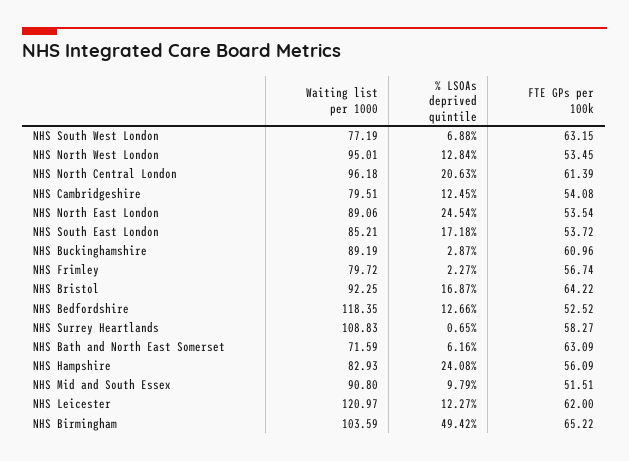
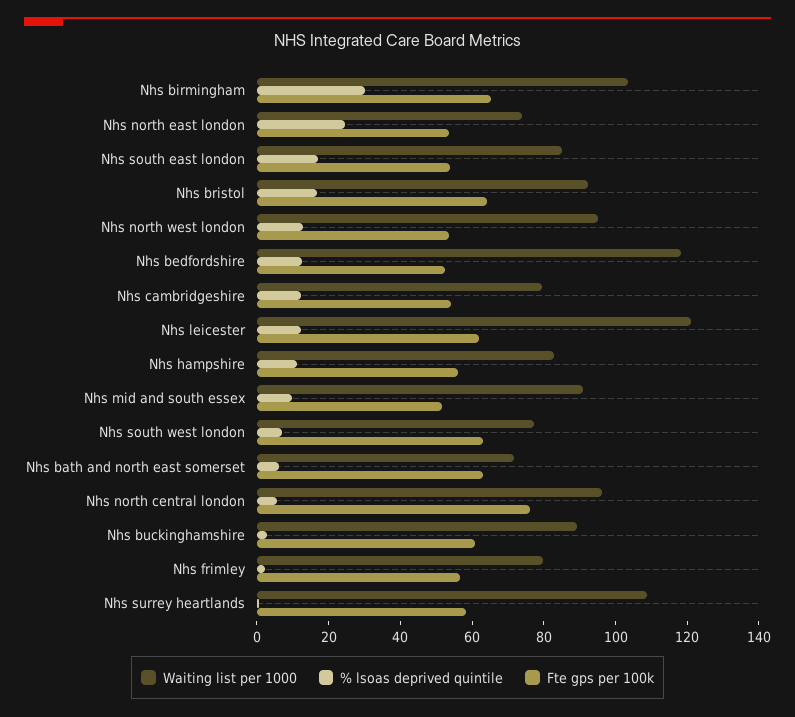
  {
    "Waiting list per 1000": {
      "NHS South West London": 77.19,
      "NHS North West London": 95.01,
      "NHS North Central London": 96.18,
      "NHS Cambridgeshire": 79.51,
-     "NHS North East London": 89.06,
+     "NHS North East London": 75,
      "NHS South East London": 85.21,
      "NHS Buckinghamshire": 89.19,
      "NHS Frimley": 79.72,
      "NHS Bristol": 92.25,
      "NHS Bedfordshire": 118.35,
      "NHS Surrey Heartlands": 108.83,
      "NHS Bath and North East Somerset": 71.59,
      "NHS Hampshire": 82.93,
      "NHS Mid and South Essex": 90.8,
      "NHS Leicester": 120.97,
      "NHS Birmingham": 103.59
    },
    "% LSOAs deprived quintile": {
      "NHS South West London": 6.88,
      "NHS North West London": 12.84,
-     "NHS North Central London": 20.63,
+     "NHS North Central London": 5,
      "NHS Cambridgeshire": 12.45,
      "NHS North East London": 24.54,
      "NHS South East London": 17.18,
      "NHS Buckinghamshire": 2.87,
      "NHS Frimley": 2.27,
      "NHS Bristol": 16.87,
      "NHS Bedfordshire": 12.66,
      "NHS Surrey Heartlands": 0.65,
      "NHS Bath and North East Somerset": 6.16,
-     "NHS Hampshire": 24.08,
+     "NHS Hampshire": 10,
      "NHS Mid and South Essex": 9.79,
      "NHS Leicester": 12.27,
-     "NHS Birmingham": 49.42
+     "NHS Birmingham": 30
    },
    "FTE GPs per 100k": {
      "NHS South West London": 63.15,
      "NHS North West London": 53.45,
-     "NHS North Central London": 61.39,
+     "NHS North Central London": 75,
      "NHS Cambridgeshire": 54.08,
      "NHS North East London": 53.54,
      "NHS South East London": 53.72,
      "NHS Buckinghamshire": 60.96,
      "NHS Frimley": 56.74,
      "NHS Bristol": 64.22,
      "NHS Bedfordshire": 52.52,
      "NHS Surrey Heartlands": 58.27,
      "NHS Bath and North East Somerset": 63.09,
      "NHS Hampshire": 56.09,
      "NHS Mid and South Essex": 51.51,
      "NHS Leicester": 62,
      "NHS Birmingham": 65.22
    }
  }

